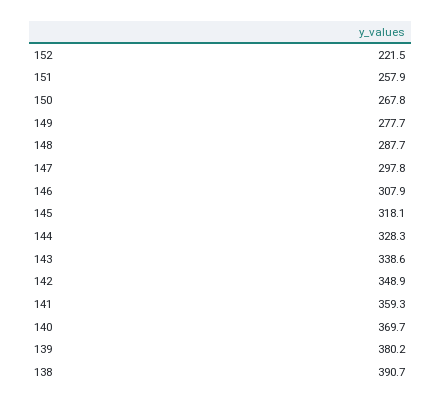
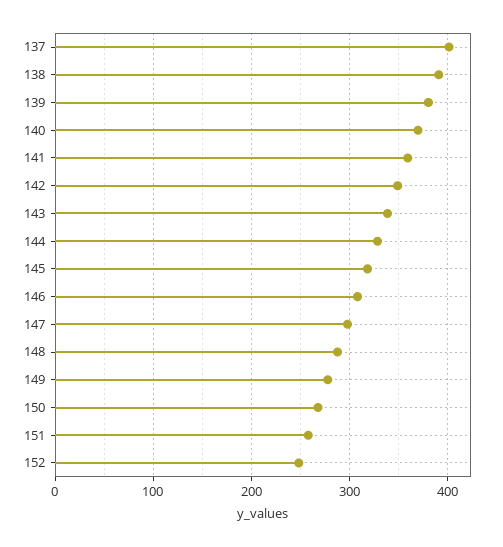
  {
-   "152": 221.5,
+   "152": 250,
    "151": 257.9,
    "150": 267.8,
    "149": 277.7,
    "148": 287.7,
    "147": 297.8,
    "146": 307.9,
    "145": 318.1,
    "144": 328.3,
    "143": 338.6,
    "142": 348.9,
    "141": 359.3,
    "140": 369.7,
    "139": 380.2,
-   "138": 390.7
+   "138": 390.7,
+   "137": 400
  }

